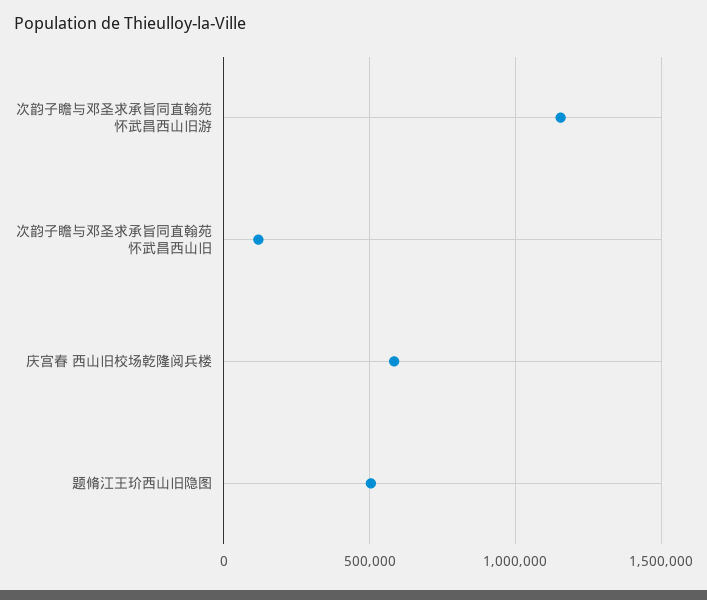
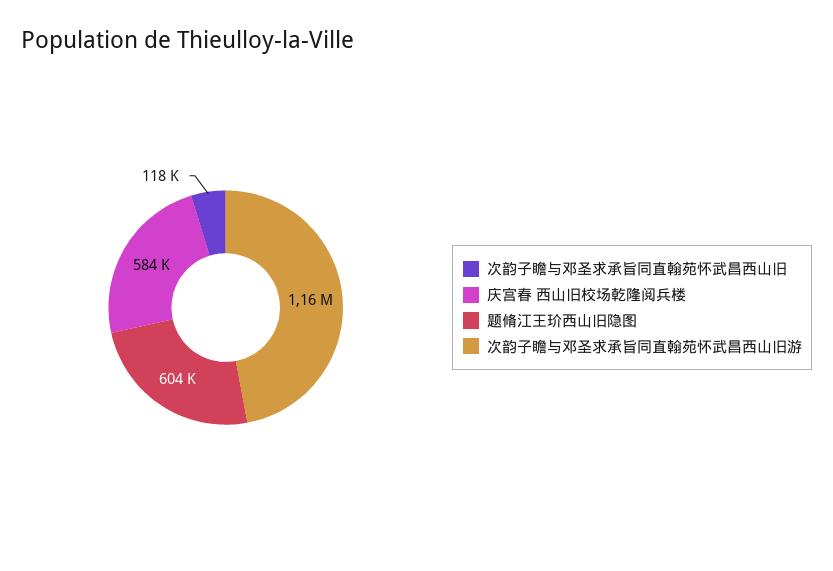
  {
    "次韵子瞻与邓圣求承旨同直翰苑怀武昌西山旧游": 1160000,
    "次韵子瞻与邓圣求承旨同直翰苑怀武昌西山旧": 118000,
    "庆宫春 西山旧校场乾隆阅兵楼": 584000,
-   "题脩江王玠西山旧隐图": 500000
+   "题脩江王玠西山旧隐图": 604000
  }

